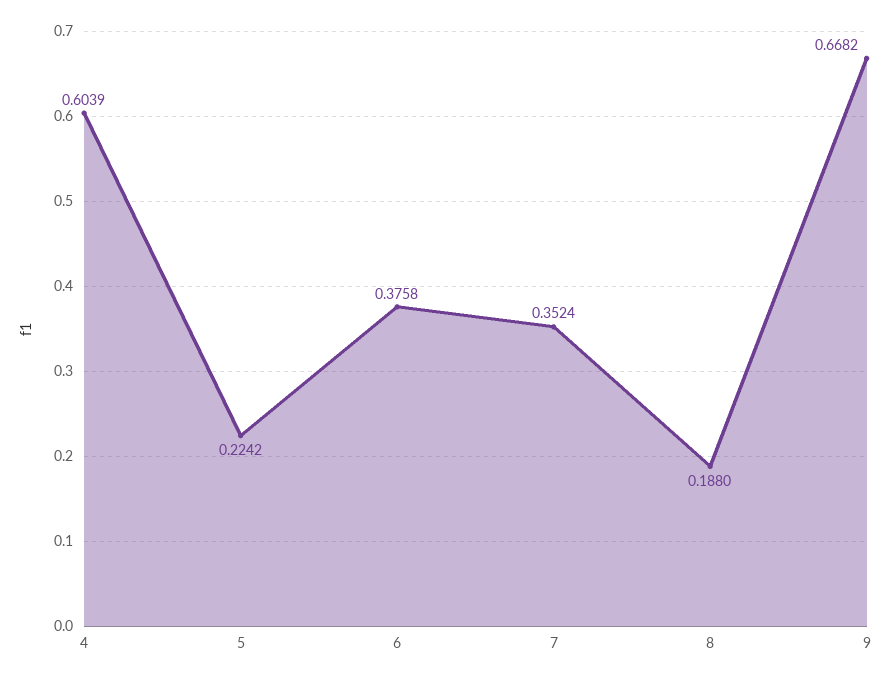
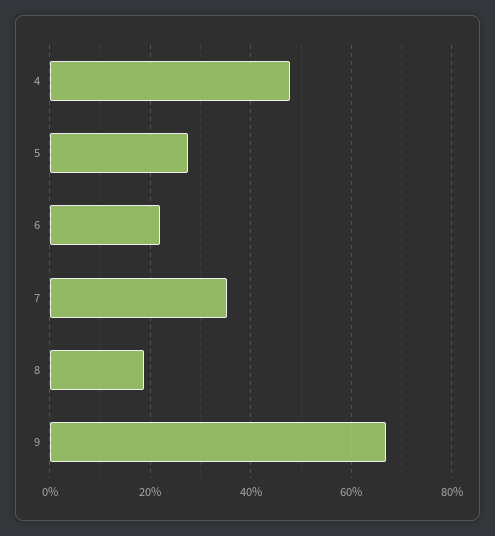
  {
-   "4": 0.6039,
+   "4": 0.48,
-   "5": 0.2242,
+   "5": 0.28,
-   "6": 0.3758,
+   "6": 0.22,
    "7": 0.3524,
    "8": 0.188,
    "9": 0.6682
  }

